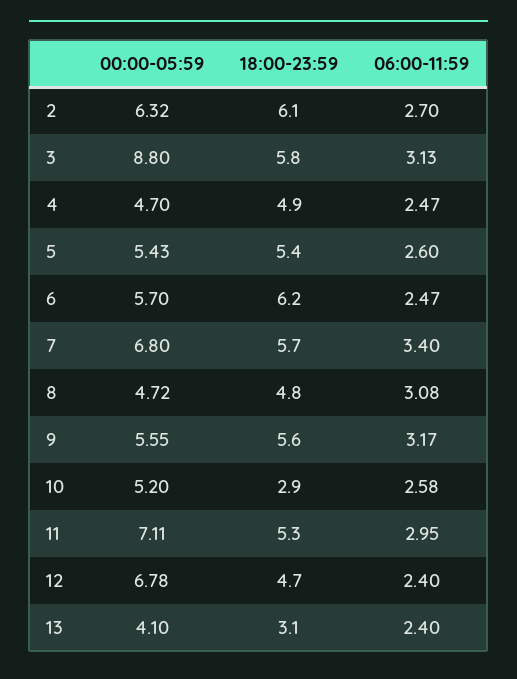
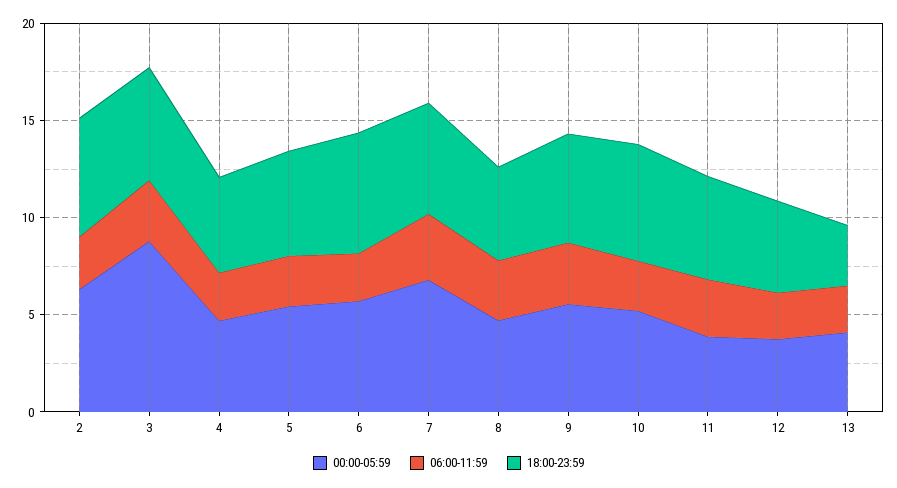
  {
    "00:00-05:59": {
      "2": 6.32,
      "3": 8.8,
      "4": 4.7,
      "5": 5.43,
      "6": 5.7,
      "7": 6.8,
      "8": 4.72,
      "9": 5.55,
      "10": 5.2,
-     "11": 7.11,
+     "11": 4,
-     "12": 6.78,
+     "12": 4,
      "13": 4.1
    },
    "18:00-23:59": {
      "2": 6.1,
      "3": 5.8,
      "4": 4.9,
      "5": 5.4,
      "6": 6.2,
      "7": 5.7,
      "8": 4.8,
      "9": 5.6,
-     "10": 2.9,
+     "10": 6,
      "11": 5.3,
      "12": 4.7,
      "13": 3.1
    },
    "06:00-11:59": {
      "2": 2.7,
      "3": 3.13,
      "4": 2.47,
      "5": 2.6,
      "6": 2.47,
      "7": 3.4,
      "8": 3.08,
      "9": 3.17,
      "10": 2.58,
      "11": 2.95,
      "12": 2.4,
      "13": 2.4
    }
  }

